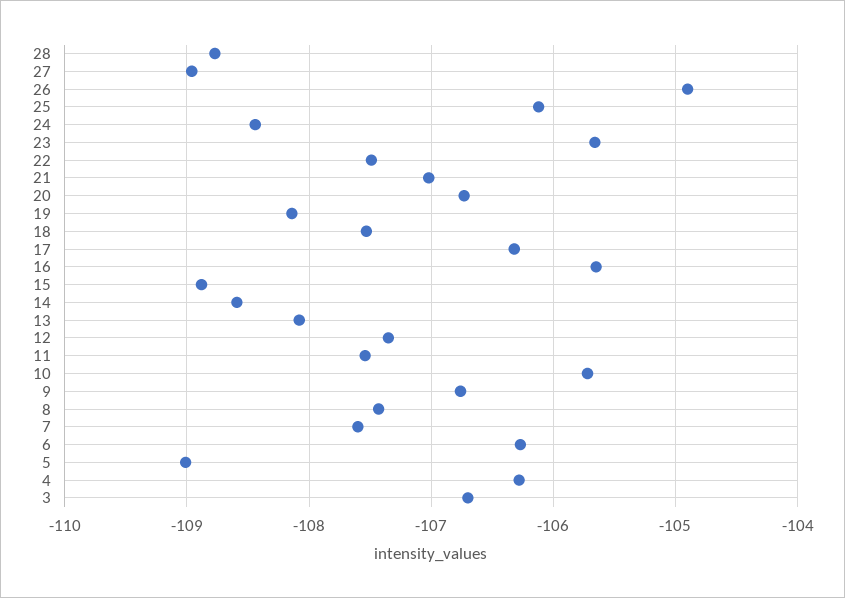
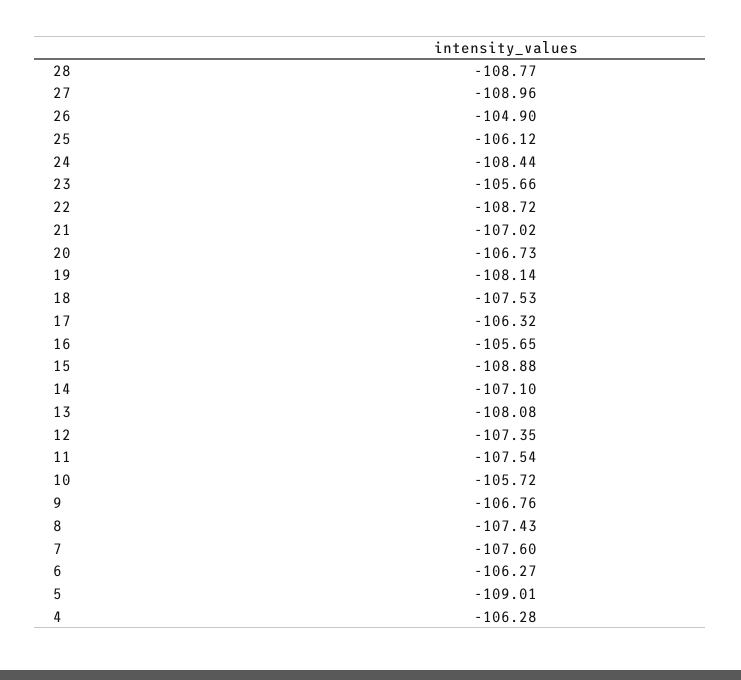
  {
    "28": -108.77,
    "27": -108.96,
    "26": -104.9,
    "25": -106.12,
    "24": -108.44,
    "23": -105.66,
-   "22": -107.5,
+   "22": -108.72,
    "21": -107.02,
    "20": -106.73,
    "19": -108.14,
    "18": -107.53,
    "17": -106.32,
    "16": -105.65,
    "15": -108.88,
-   "14": -108.6,
+   "14": -107.1,
    "13": -108.08,
    "12": -107.35,
    "11": -107.54,
    "10": -105.72,
    "9": -106.76,
    "8": -107.43,
    "7": -107.6,
    "6": -106.27,
    "5": -109.01,
-   "4": -106.28,
+   "4": -106.28
-   "3": -106.7
  }

